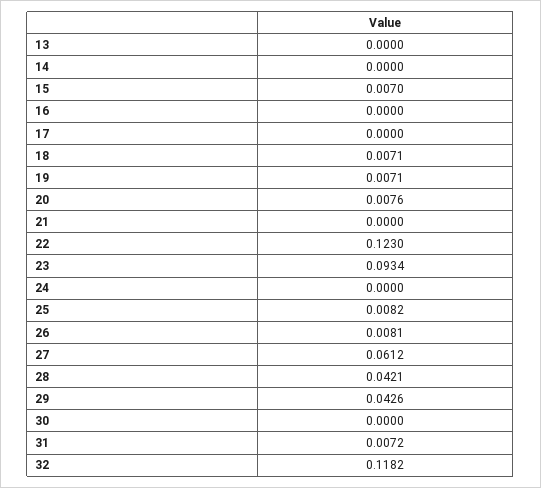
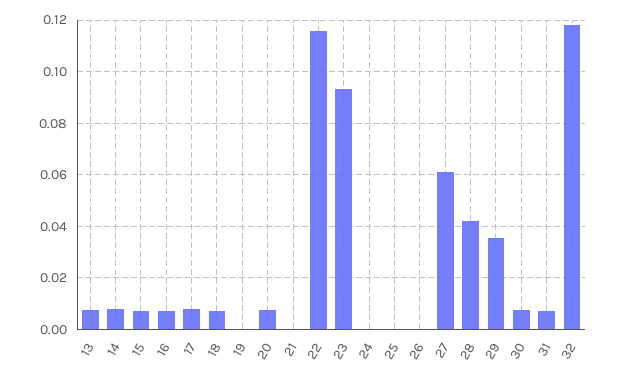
  {
-   "13": 0,
+   "13": 0.0075,
-   "14": 0,
+   "14": 0.0075,
    "15": 0.007,
-   "16": 0,
+   "16": 0.0075,
-   "17": 0,
+   "17": 0.0075,
    "18": 0.0071,
-   "19": 0.0071,
+   "19": 0,
    "20": 0.0076,
    "21": 0,
-   "22": 0.123,
+   "22": 0.115,
    "23": 0.0934,
    "24": 0,
-   "25": 0.0082,
+   "25": 0,
-   "26": 0.0081,
+   "26": 0,
    "27": 0.0612,
    "28": 0.0421,
-   "29": 0.0426,
+   "29": 0.035,
-   "30": 0,
+   "30": 0.0075,
    "31": 0.0072,
    "32": 0.1182
  }

